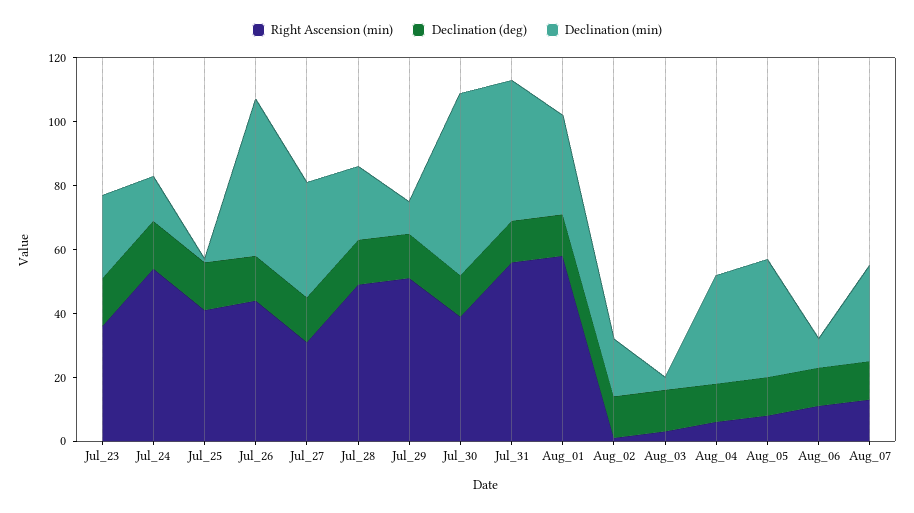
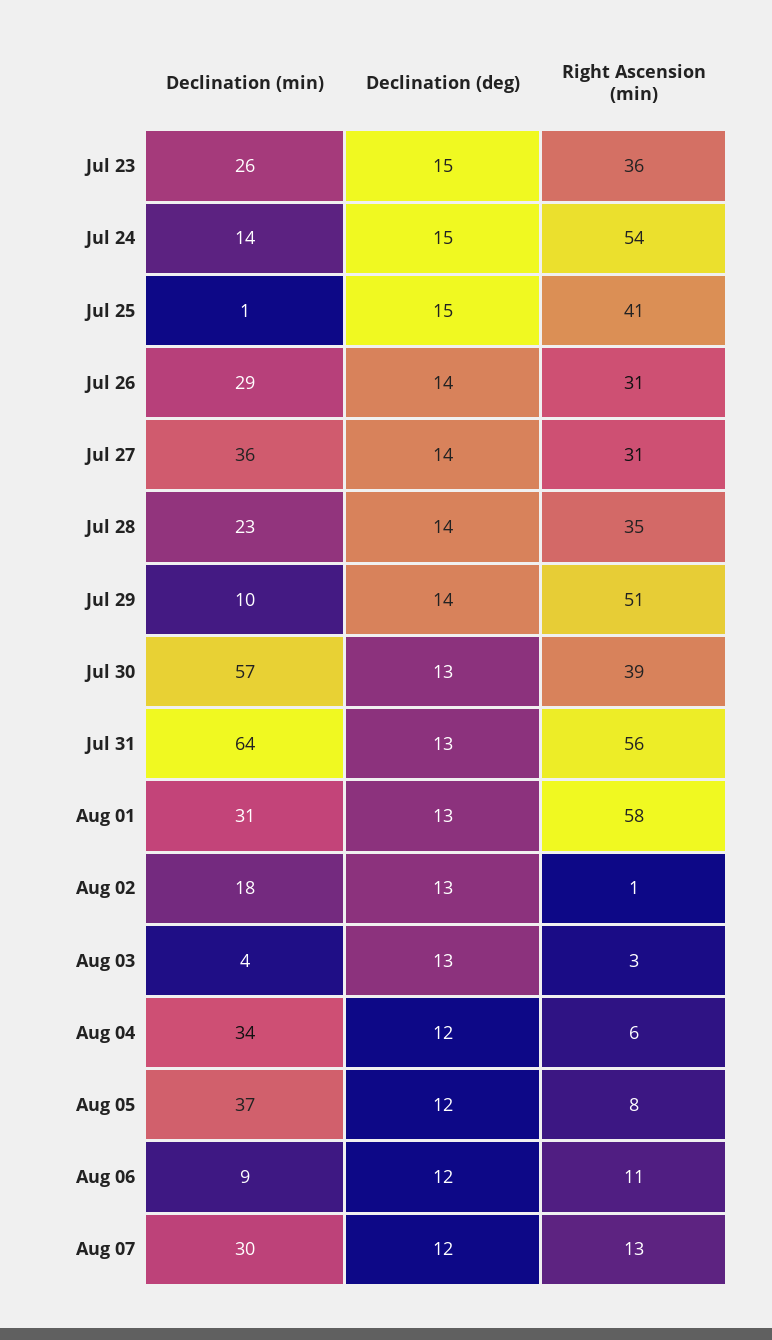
  {
    "Right Ascension (min)": {
      "Jul_23": 36,
      "Jul_24": 54,
      "Jul_25": 41,
-     "Jul_26": 45,
+     "Jul_26": 31,
      "Jul_27": 31,
-     "Jul_28": 50,
+     "Jul_28": 35,
      "Jul_29": 51,
      "Jul_30": 39,
      "Jul_31": 56,
      "Aug_01": 58,
      "Aug_02": 1,
      "Aug_03": 3,
      "Aug_04": 6,
      "Aug_05": 8,
      "Aug_06": 11,
      "Aug_07": 13
    },
    "Declination (deg)": {
      "Jul_23": 15,
      "Jul_24": 15,
      "Jul_25": 15,
      "Jul_26": 14,
      "Jul_27": 14,
      "Jul_28": 14,
      "Jul_29": 14,
      "Jul_30": 13,
      "Jul_31": 13,
      "Aug_01": 13,
      "Aug_02": 13,
      "Aug_03": 13,
      "Aug_04": 12,
      "Aug_05": 12,
      "Aug_06": 12,
      "Aug_07": 12
    },
    "Declination (min)": {
      "Jul_23": 26,
      "Jul_24": 14,
      "Jul_25": 1,
-     "Jul_26": 50,
+     "Jul_26": 29,
      "Jul_27": 36,
      "Jul_28": 23,
      "Jul_29": 10,
      "Jul_30": 57,
-     "Jul_31": 45,
+     "Jul_31": 64,
      "Aug_01": 31,
      "Aug_02": 18,
      "Aug_03": 4,
      "Aug_04": 34,
      "Aug_05": 37,
      "Aug_06": 9,
      "Aug_07": 30
    }
  }

